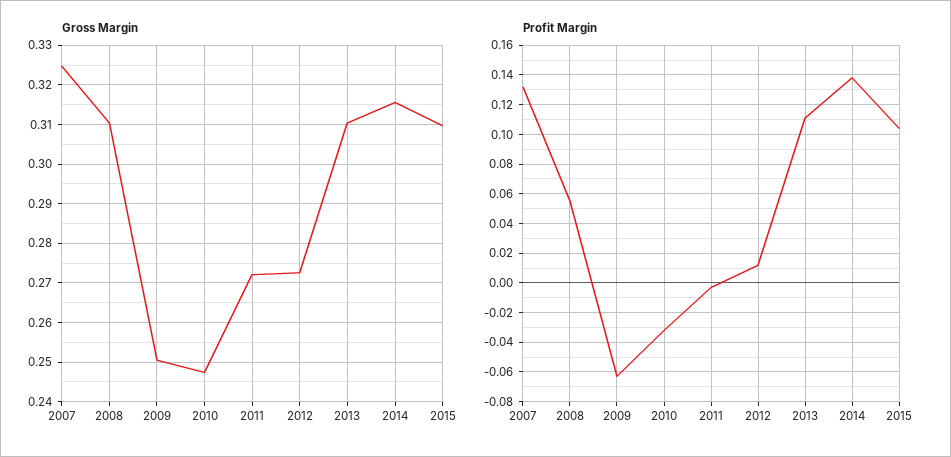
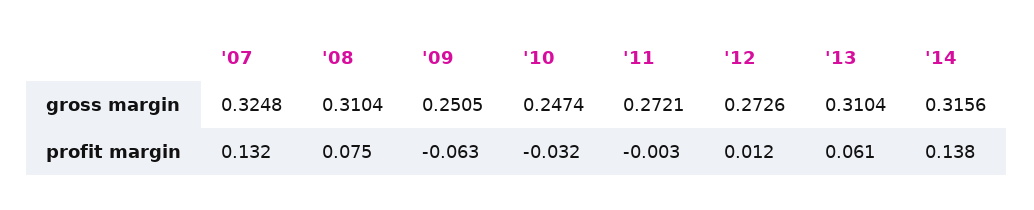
  {
    "Gross Margin": {
      "2007": 0.3248,
      "2008": 0.3104,
      "2009": 0.2505,
      "2010": 0.2474,
      "2011": 0.2721,
      "2012": 0.2726,
      "2013": 0.3104,
-     "2014": 0.3156,
+     "2014": 0.3156
-     "2015": 0.31
    },
    "Profit Margin": {
      "2007": 0.132,
-     "2008": 0.055,
+     "2008": 0.075,
      "2009": -0.063,
      "2010": -0.032,
      "2011": -0.003,
      "2012": 0.012,
-     "2013": 0.11,
+     "2013": 0.061,
-     "2014": 0.138,
+     "2014": 0.138
-     "2015": 0.105
    }
  }

